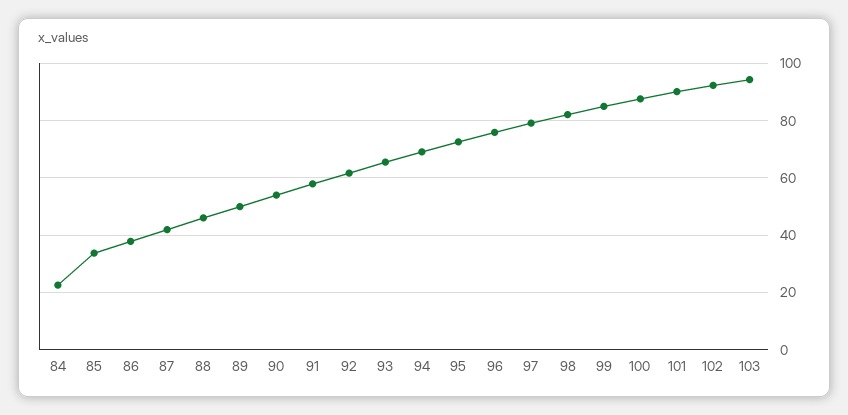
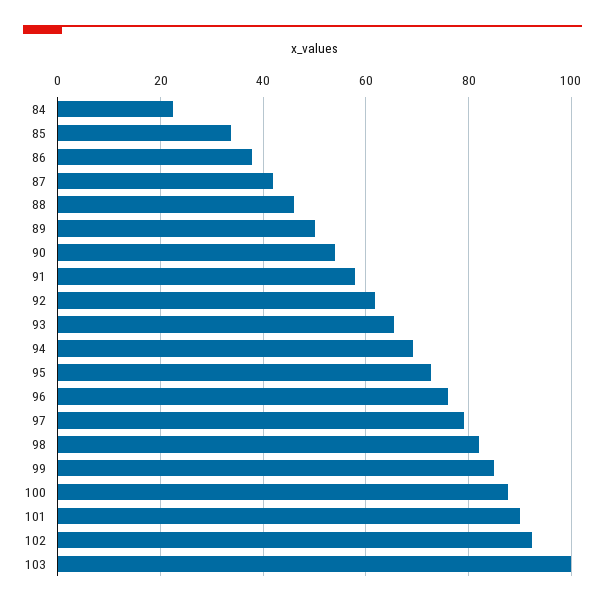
  {
    "84": 22,
    "85": 34,
    "86": 38,
    "87": 42,
    "88": 46,
    "89": 50,
    "90": 54,
    "91": 58,
    "92": 62,
    "93": 66,
    "94": 70,
    "95": 72,
    "96": 76,
    "97": 80,
    "98": 82,
    "99": 86,
    "100": 88,
    "101": 90,
    "102": 92,
-   "103": 95
+   "103": 100
  }

